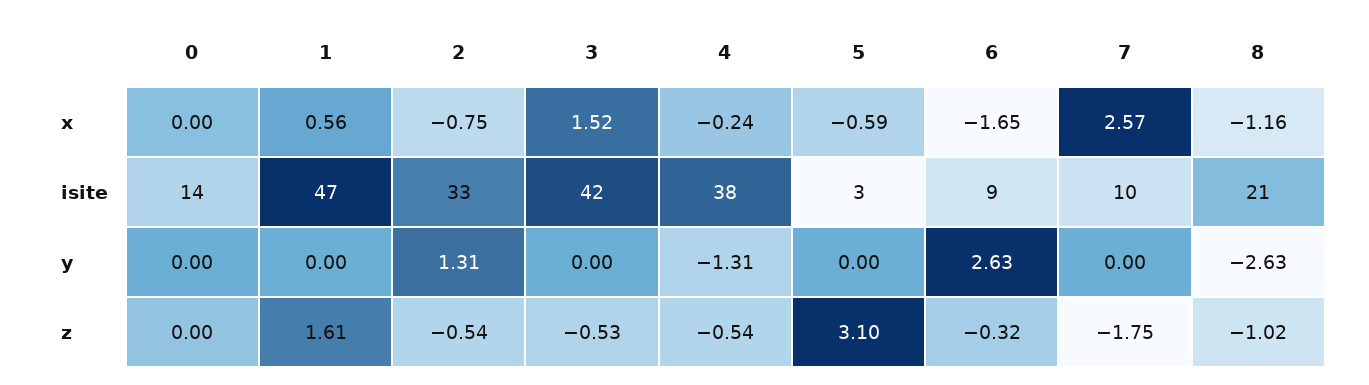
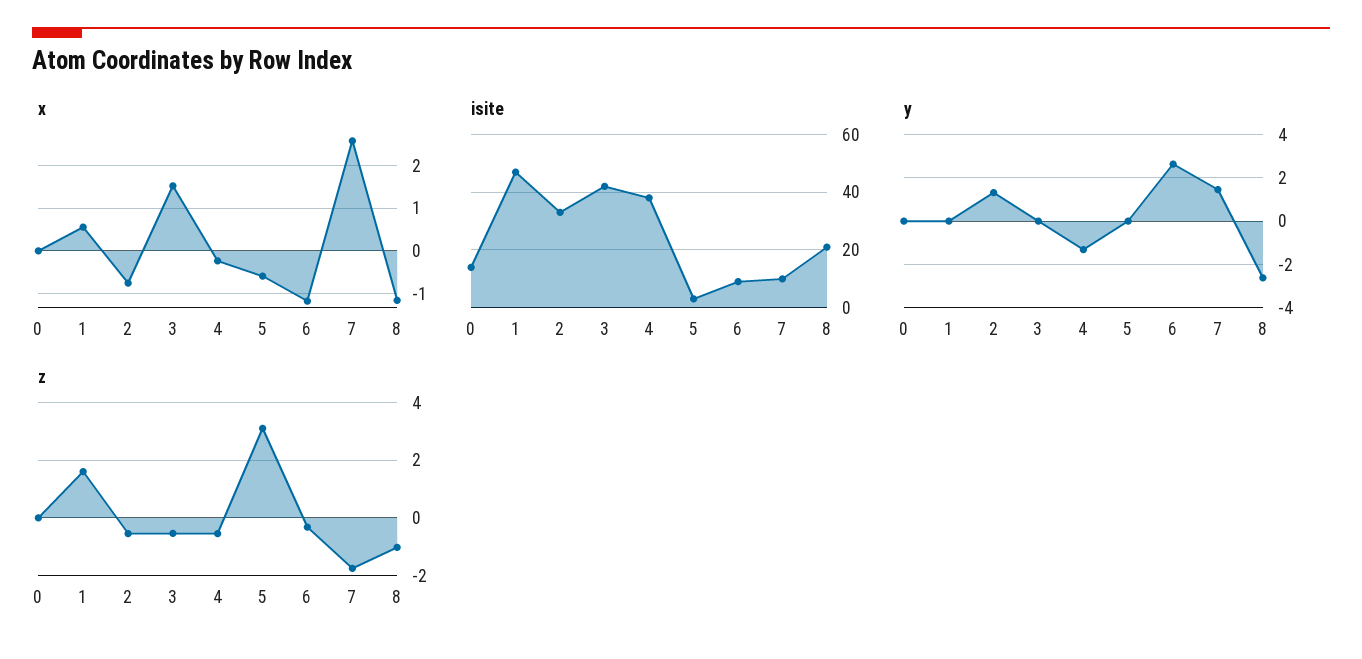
  {
    "x": {
      "0": 0,
      "1": 0.56,
      "2": -0.75,
      "3": 1.52,
      "4": -0.24,
      "5": -0.59,
-     "6": -1.65,
+     "6": -1.2,
      "7": 2.57,
      "8": -1.16
    },
    "isite": {
      "0": 14,
      "1": 47,
      "2": 33,
      "3": 42,
      "4": 38,
      "5": 3,
      "6": 9,
      "7": 10,
      "8": 21
    },
    "y": {
      "0": 0,
      "1": 0,
      "2": 1.31,
      "3": 0,
      "4": -1.31,
      "5": 0,
      "6": 2.63,
-     "7": 0,
+     "7": 1.5,
      "8": -2.63
    },
    "z": {
      "0": 0,
      "1": 1.61,
      "2": -0.54,
      "3": -0.53,
      "4": -0.54,
      "5": 3.1,
      "6": -0.32,
      "7": -1.75,
      "8": -1.02
    }
  }

